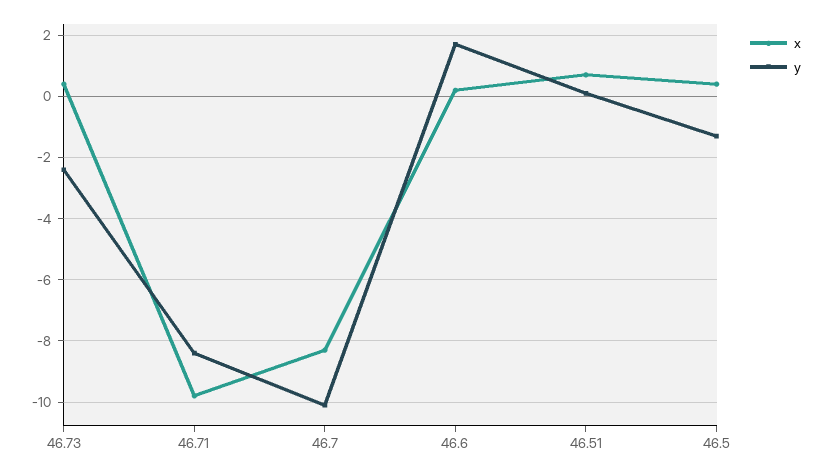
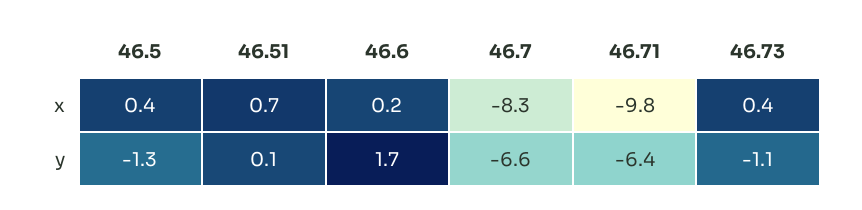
  {
    "x": {
      "46.73": 0.4,
      "46.71": -9.8,
      "46.7": -8.3,
      "46.6": 0.2,
      "46.51": 0.7,
      "46.5": 0.4
    },
    "y": {
-     "46.73": -2.5,
+     "46.73": -1.1,
-     "46.71": -8.5,
+     "46.71": -6.4,
-     "46.7": -10,
+     "46.7": -6.6,
      "46.6": 1.7,
      "46.51": 0.1,
      "46.5": -1.3
    }
  }

